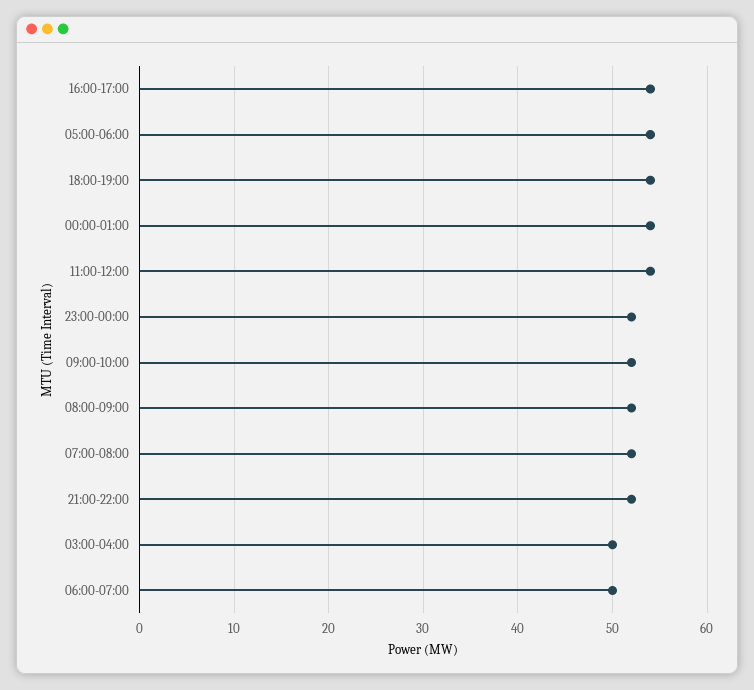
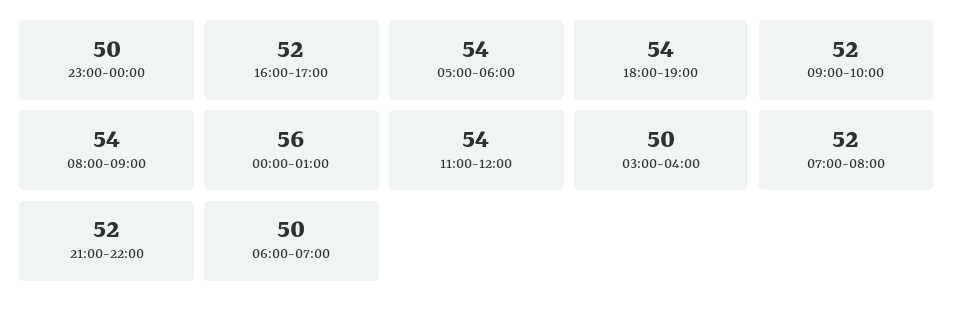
  {
-   "16:00-17:00": 54,
+   "16:00-17:00": 52,
    "05:00-06:00": 54,
    "18:00-19:00": 54,
-   "00:00-01:00": 54,
+   "00:00-01:00": 56,
    "11:00-12:00": 54,
-   "23:00-00:00": 52,
+   "23:00-00:00": 50,
    "09:00-10:00": 52,
-   "08:00-09:00": 52,
+   "08:00-09:00": 54,
    "07:00-08:00": 52,
    "21:00-22:00": 52,
    "03:00-04:00": 50,
    "06:00-07:00": 50
  }

